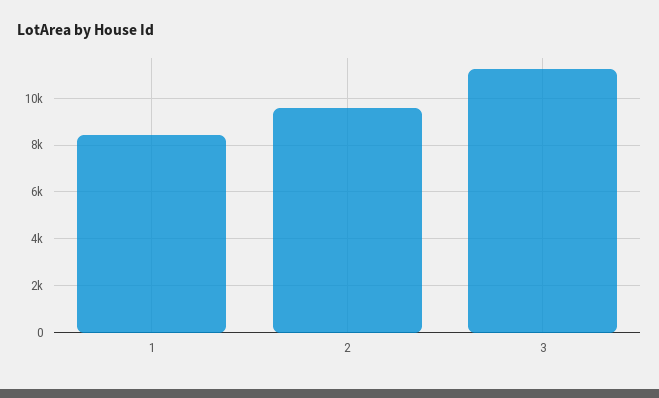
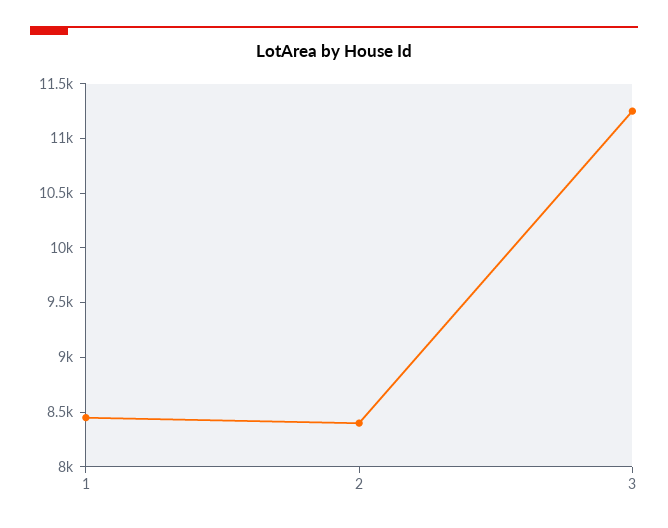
  {
    "1": 8500,
-   "2": 9500,
+   "2": 8400,
    "3": 11300
  }

